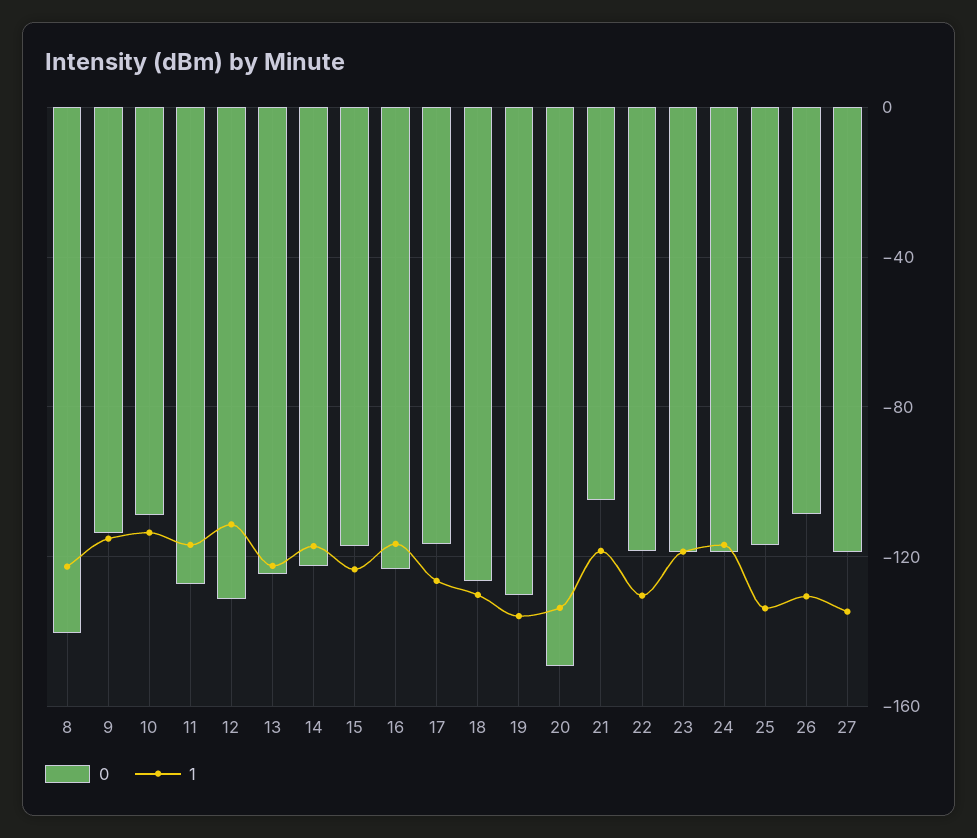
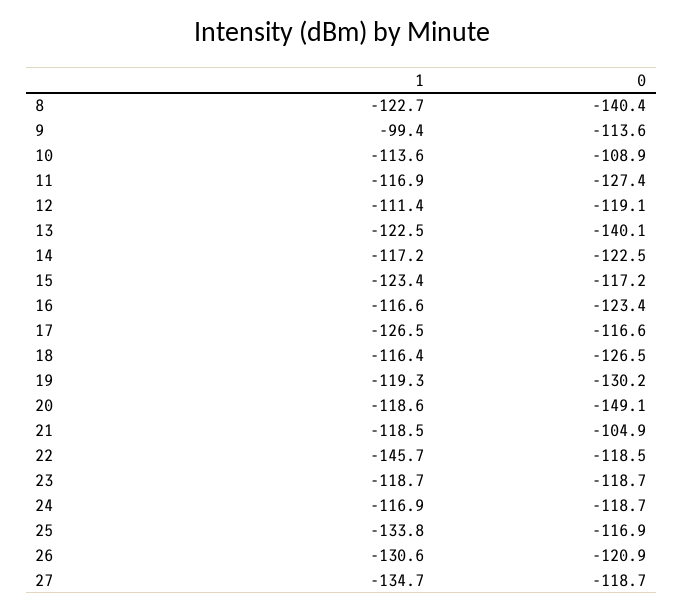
  {
    "0": {
      "8": -140.4,
      "9": -113.6,
      "10": -108.9,
      "11": -127.4,
-     "12": -130,
+     "12": -119.1,
-     "13": -125,
+     "13": -140.1,
      "14": -122.5,
      "15": -117.2,
      "16": -123.4,
      "17": -116.6,
      "18": -126.5,
      "19": -130.2,
      "20": -149.1,
      "21": -104.9,
      "22": -118.5,
      "23": -118.7,
      "24": -118.7,
      "25": -116.9,
-     "26": -110,
+     "26": -120.9,
      "27": -118.7
    },
    "1": {
      "8": -122.7,
-     "9": -115,
+     "9": -99.4,
      "10": -113.6,
      "11": -116.9,
      "12": -111.4,
      "13": -122.5,
      "14": -117.2,
      "15": -123.4,
      "16": -116.6,
      "17": -126.5,
-     "18": -130,
+     "18": -116.4,
-     "19": -135,
+     "19": -119.3,
-     "20": -135,
+     "20": -118.6,
      "21": -118.5,
-     "22": -130,
+     "22": -145.7,
      "23": -118.7,
      "24": -116.9,
      "25": -133.8,
      "26": -130.6,
      "27": -134.7
    }
  }

